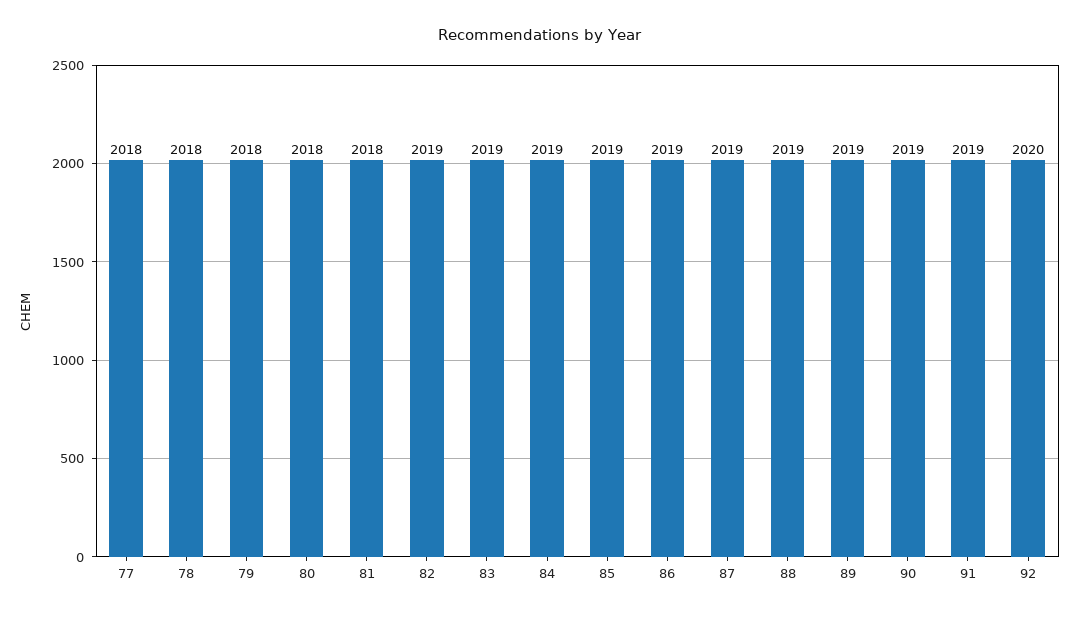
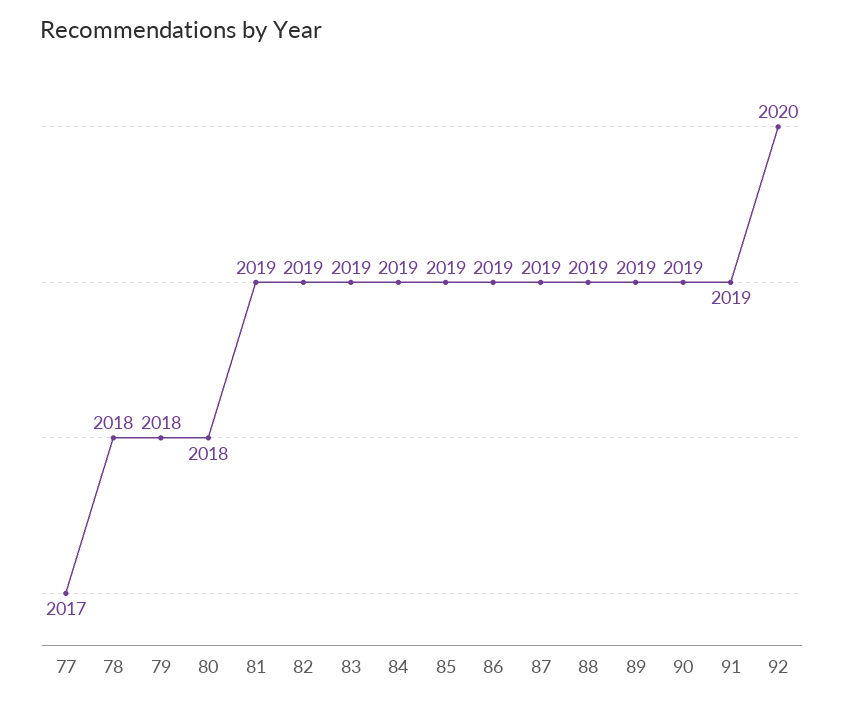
  {
-   "77": 2018,
+   "77": 2017,
    "78": 2018,
    "79": 2018,
    "80": 2018,
-   "81": 2018,
+   "81": 2019,
    "82": 2019,
    "83": 2019,
    "84": 2019,
    "85": 2019,
    "86": 2019,
    "87": 2019,
    "88": 2019,
    "89": 2019,
    "90": 2019,
    "91": 2019,
    "92": 2020
  }

